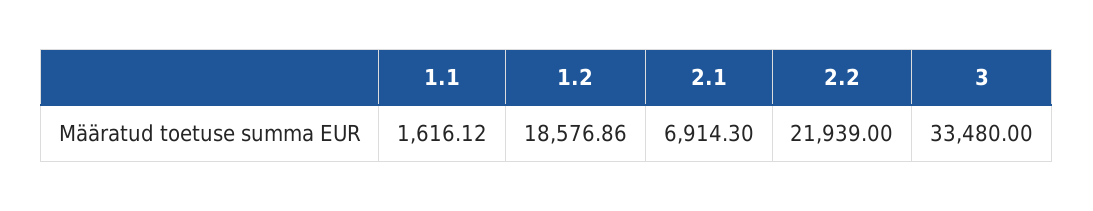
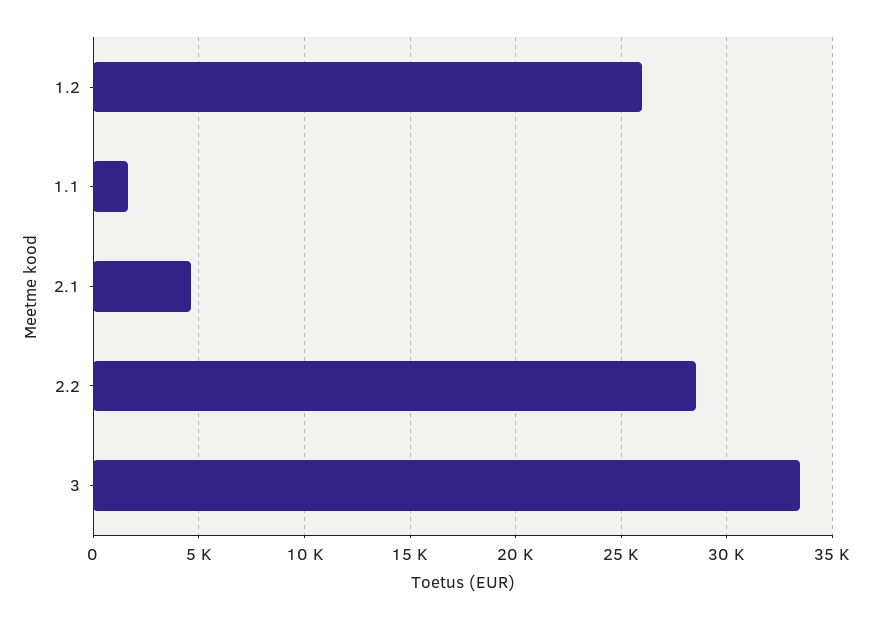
  {
    "1.1": 1616.12,
-   "1.2": 18576.86,
+   "1.2": 26000,
-   "2.1": 6914.3,
+   "2.1": 4500,
-   "2.2": 21939,
+   "2.2": 28500,
    "3": 33480
  }

